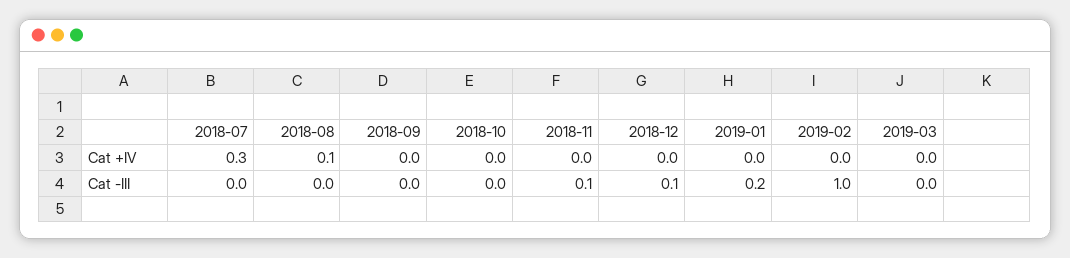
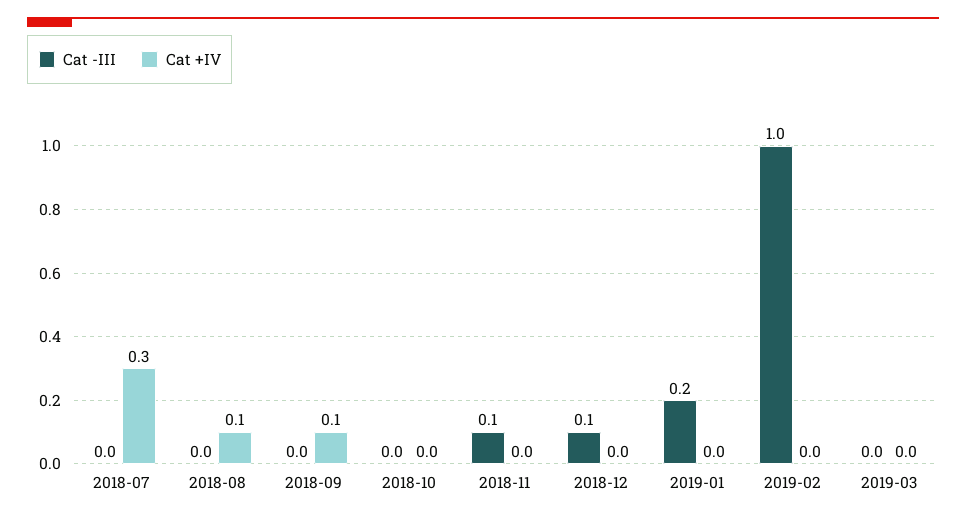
  {
    "Cat +IV": {
      "2018-07": 0.3,
      "2018-08": 0.1,
-     "2018-09": 0,
+     "2018-09": 0.1,
      "2018-10": 0,
      "2018-11": 0,
      "2018-12": 0,
      "2019-01": 0,
      "2019-02": 0,
      "2019-03": 0
    },
    "Cat -III": {
      "2018-07": 0,
      "2018-08": 0,
      "2018-09": 0,
      "2018-10": 0,
      "2018-11": 0.1,
      "2018-12": 0.1,
      "2019-01": 0.2,
      "2019-02": 1,
      "2019-03": 0
    }
  }

